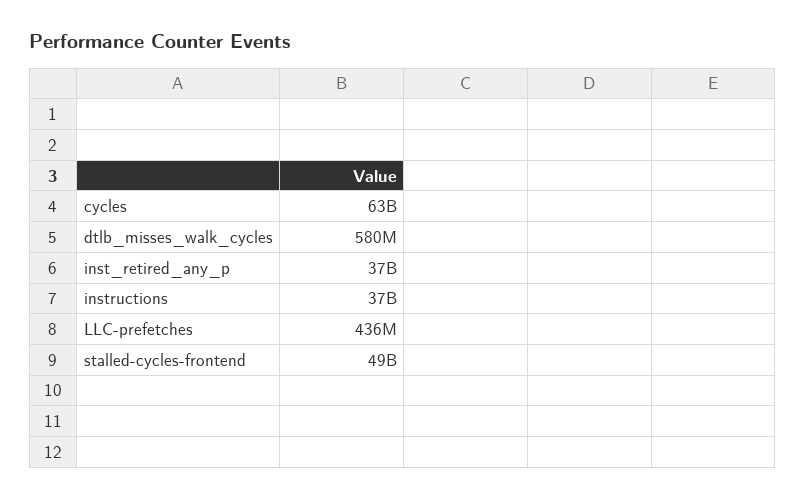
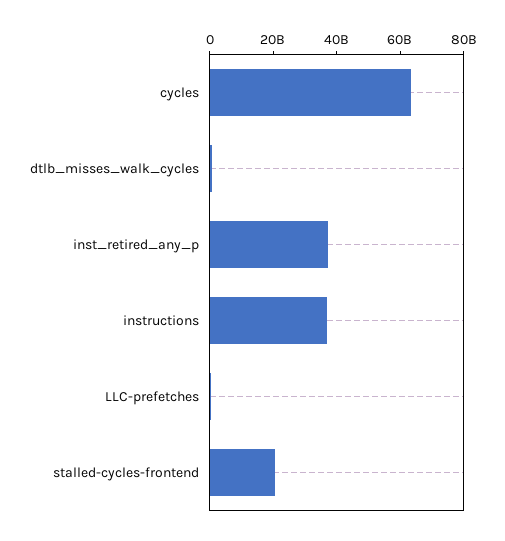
  {
    "cycles": 63000000000,
    "dtlb_misses_walk_cycles": 580000000,
    "inst_retired_any_p": 37000000000,
    "instructions": 37000000000,
    "LLC-prefetches": 436000000,
-   "stalled-cycles-frontend": 49000000000
+   "stalled-cycles-frontend": 20000000000
  }

